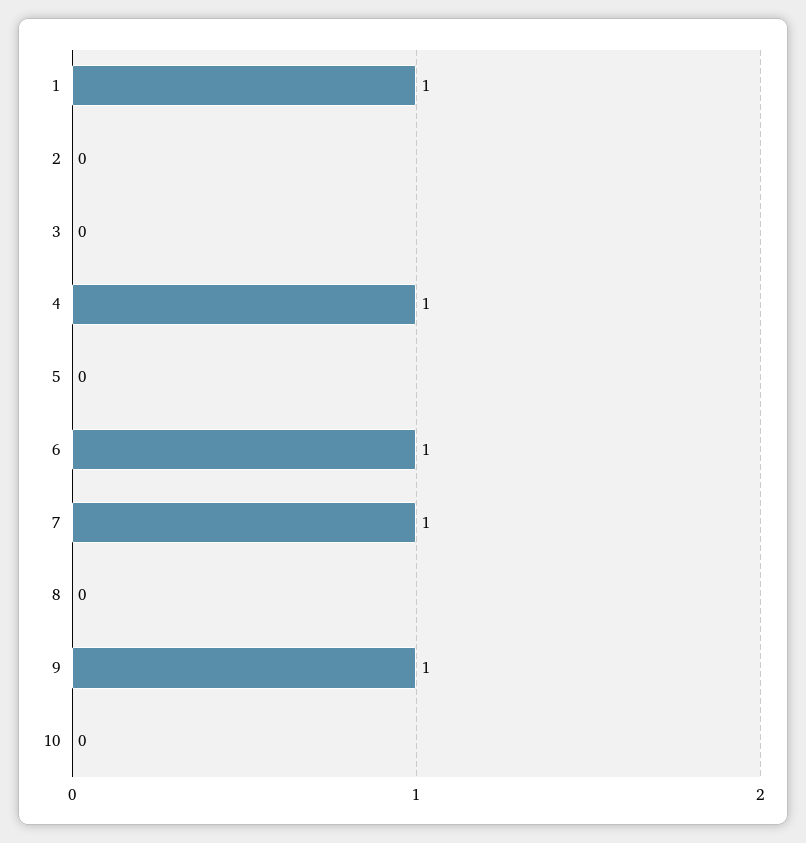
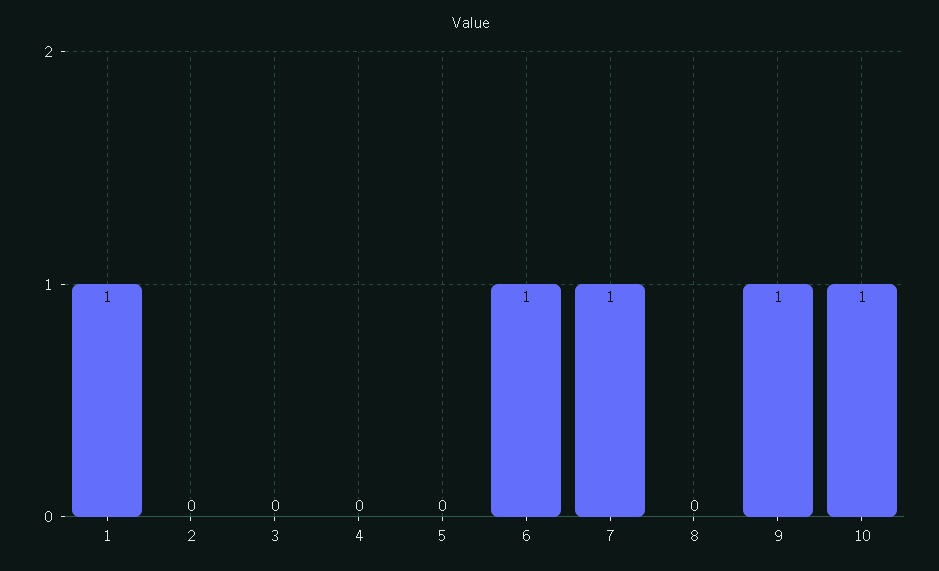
  {
    "1": 1,
    "2": 0,
    "3": 0,
-   "4": 1,
+   "4": 0,
    "5": 0,
    "6": 1,
    "7": 1,
    "8": 0,
    "9": 1,
-   "10": 0
+   "10": 1
  }

